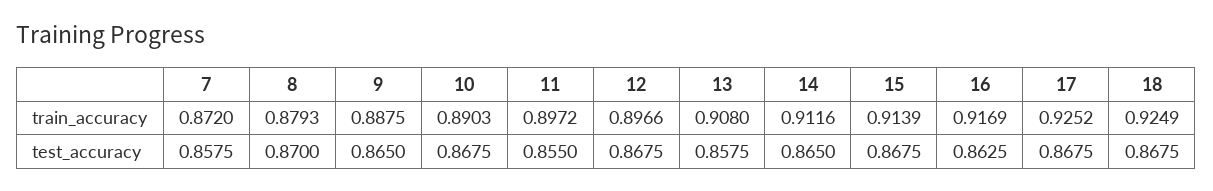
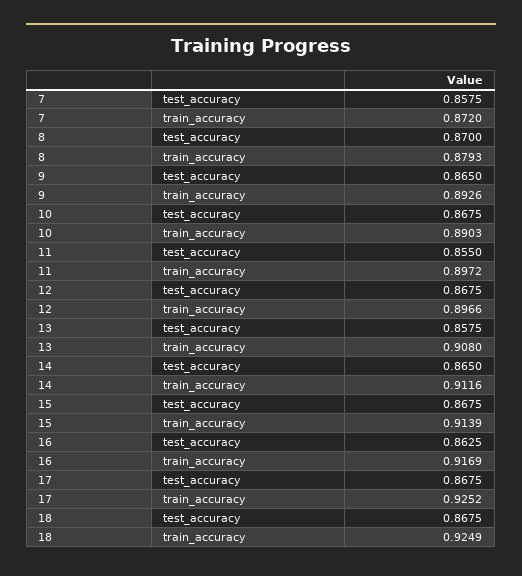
  {
    "7": {
      "train_accuracy": 0.872,
      "test_accuracy": 0.8575
    },
    "8": {
      "train_accuracy": 0.8793,
      "test_accuracy": 0.87
    },
    "9": {
-     "train_accuracy": 0.8875,
+     "train_accuracy": 0.8926,
      "test_accuracy": 0.865
    },
    "10": {
      "train_accuracy": 0.8903,
      "test_accuracy": 0.8675
    },
    "11": {
      "train_accuracy": 0.8972,
      "test_accuracy": 0.855
    },
    "12": {
      "train_accuracy": 0.8966,
      "test_accuracy": 0.8675
    },
    "13": {
      "train_accuracy": 0.908,
      "test_accuracy": 0.8575
    },
    "14": {
      "train_accuracy": 0.9116,
      "test_accuracy": 0.865
    },
    "15": {
      "train_accuracy": 0.9139,
      "test_accuracy": 0.8675
    },
    "16": {
      "train_accuracy": 0.9169,
      "test_accuracy": 0.8625
    },
    "17": {
      "train_accuracy": 0.9252,
      "test_accuracy": 0.8675
    },
    "18": {
      "train_accuracy": 0.9249,
      "test_accuracy": 0.8675
    }
  }

